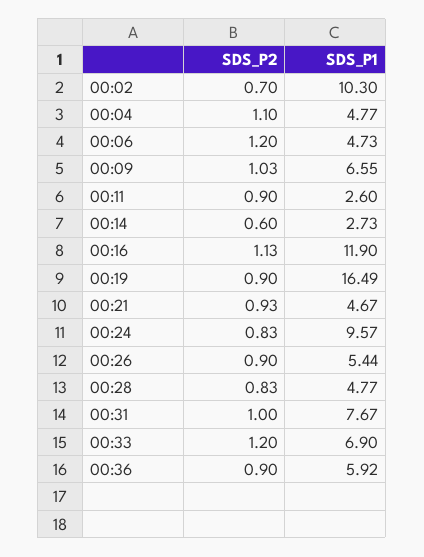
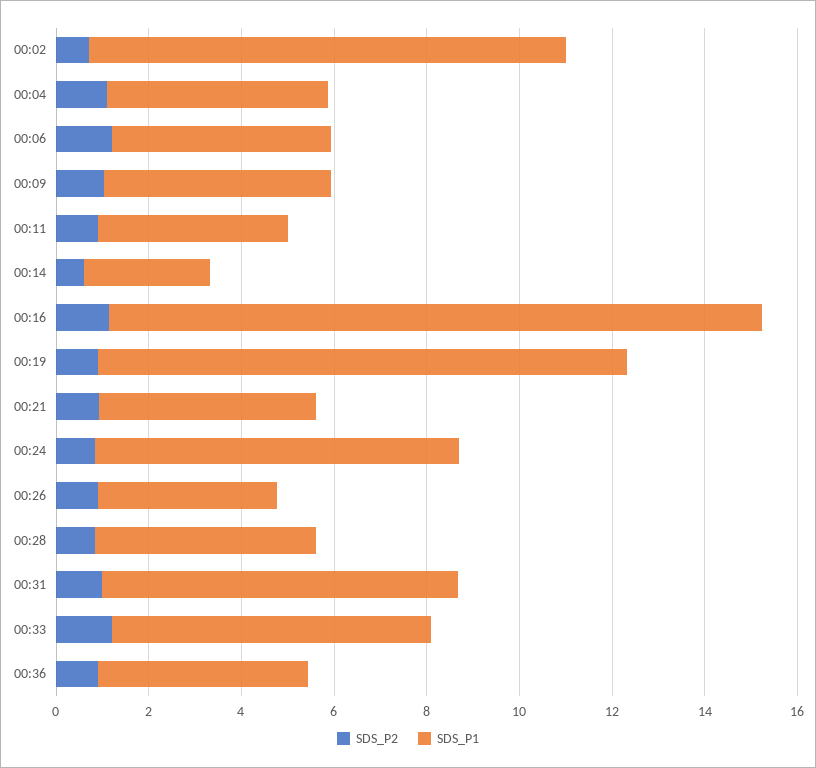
  {
    "SDS_P2": {
      "00:02": 0.7,
      "00:04": 1.1,
      "00:06": 1.2,
      "00:09": 1.03,
      "00:11": 0.9,
      "00:14": 0.6,
      "00:16": 1.13,
      "00:19": 0.9,
      "00:21": 0.93,
      "00:24": 0.83,
      "00:26": 0.9,
      "00:28": 0.83,
      "00:31": 1,
      "00:33": 1.2,
      "00:36": 0.9
    },
    "SDS_P1": {
      "00:02": 10.3,
      "00:04": 4.77,
      "00:06": 4.73,
-     "00:09": 6.55,
+     "00:09": 5,
-     "00:11": 2.6,
+     "00:11": 4,
      "00:14": 2.73,
-     "00:16": 11.9,
+     "00:16": 14,
-     "00:19": 16.49,
+     "00:19": 11.5,
      "00:21": 4.67,
-     "00:24": 9.57,
+     "00:24": 8,
-     "00:26": 5.44,
+     "00:26": 4,
      "00:28": 4.77,
      "00:31": 7.67,
      "00:33": 6.9,
-     "00:36": 5.92
+     "00:36": 4.5
    }
  }

